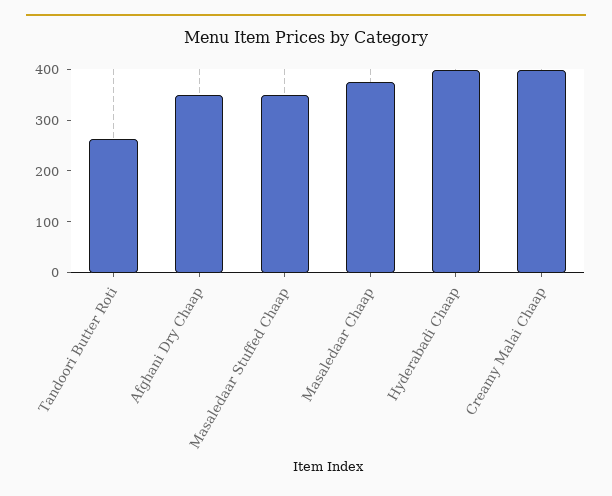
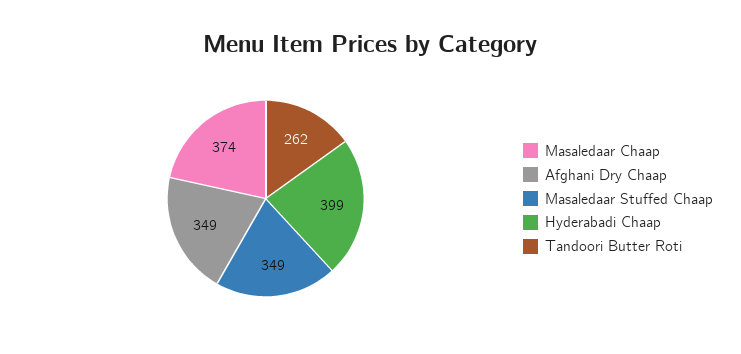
  {
    "Tandoori Butter Roti": 262,
    "Afghani Dry Chaap": 349,
    "Masaledaar Stuffed Chaap": 349,
    "Masaledaar Chaap": 374,
-   "Hyderabadi Chaap": 399,
+   "Hyderabadi Chaap": 399
-   "Creamy Malai Chaap": 400
  }

